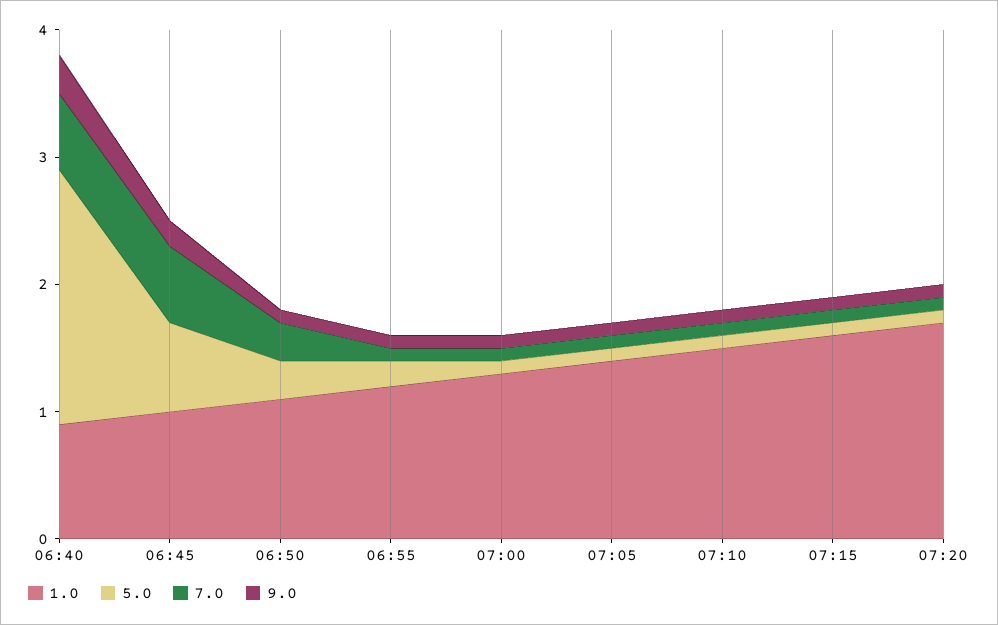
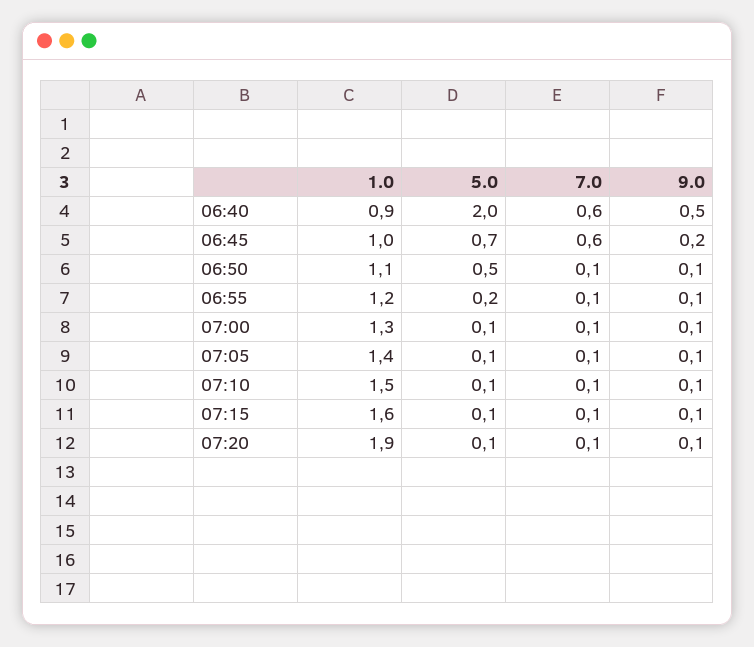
  {
    "1.0": {
      "06:40": 0.9,
      "06:45": 1,
      "06:50": 1.1,
      "06:55": 1.2,
      "07:00": 1.3,
      "07:05": 1.4,
      "07:10": 1.5,
      "07:15": 1.6,
-     "07:20": 1.7
+     "07:20": 1.9
    },
    "5.0": {
      "06:40": 2,
      "06:45": 0.7,
-     "06:50": 0.3,
+     "06:50": 0.5,
      "06:55": 0.2,
      "07:00": 0.1,
      "07:05": 0.1,
      "07:10": 0.1,
      "07:15": 0.1,
      "07:20": 0.1
    },
    "7.0": {
      "06:40": 0.6,
      "06:45": 0.6,
-     "06:50": 0.3,
+     "06:50": 0.1,
      "06:55": 0.1,
      "07:00": 0.1,
      "07:05": 0.1,
      "07:10": 0.1,
      "07:15": 0.1,
      "07:20": 0.1
    },
    "9.0": {
-     "06:40": 0.3,
+     "06:40": 0.5,
      "06:45": 0.2,
      "06:50": 0.1,
      "06:55": 0.1,
      "07:00": 0.1,
      "07:05": 0.1,
      "07:10": 0.1,
      "07:15": 0.1,
      "07:20": 0.1
    }
  }

